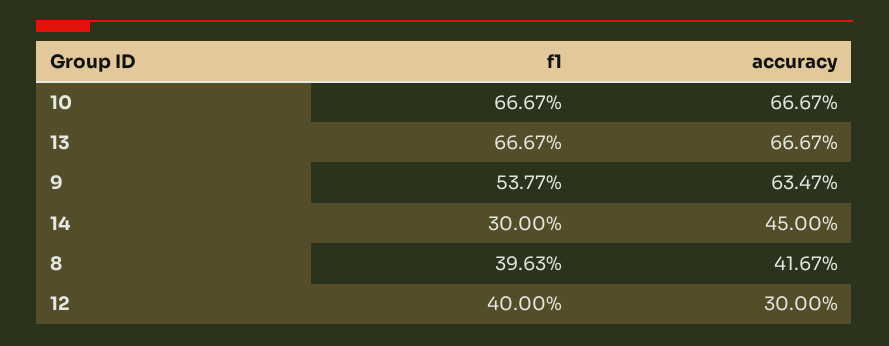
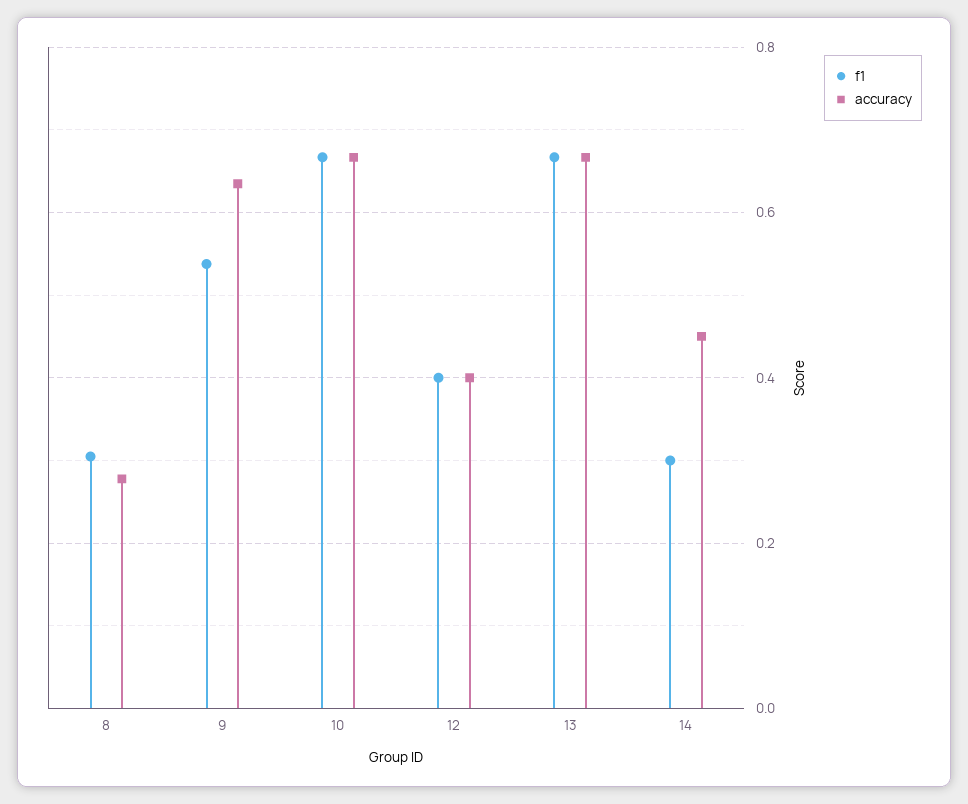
  {
    "f1": {
      "10": 0.6667,
      "13": 0.6667,
      "9": 0.5377,
      "14": 0.3,
-     "8": 0.3963,
+     "8": 0.3,
      "12": 0.4
    },
    "accuracy": {
      "10": 0.6667,
      "13": 0.6667,
      "9": 0.6347,
      "14": 0.45,
-     "8": 0.4167,
+     "8": 0.28,
-     "12": 0.3
+     "12": 0.4
    }
  }

